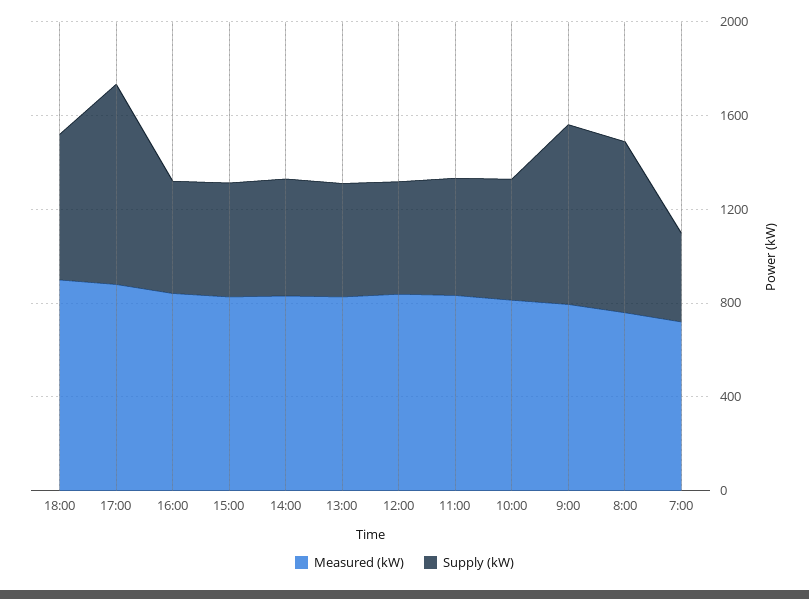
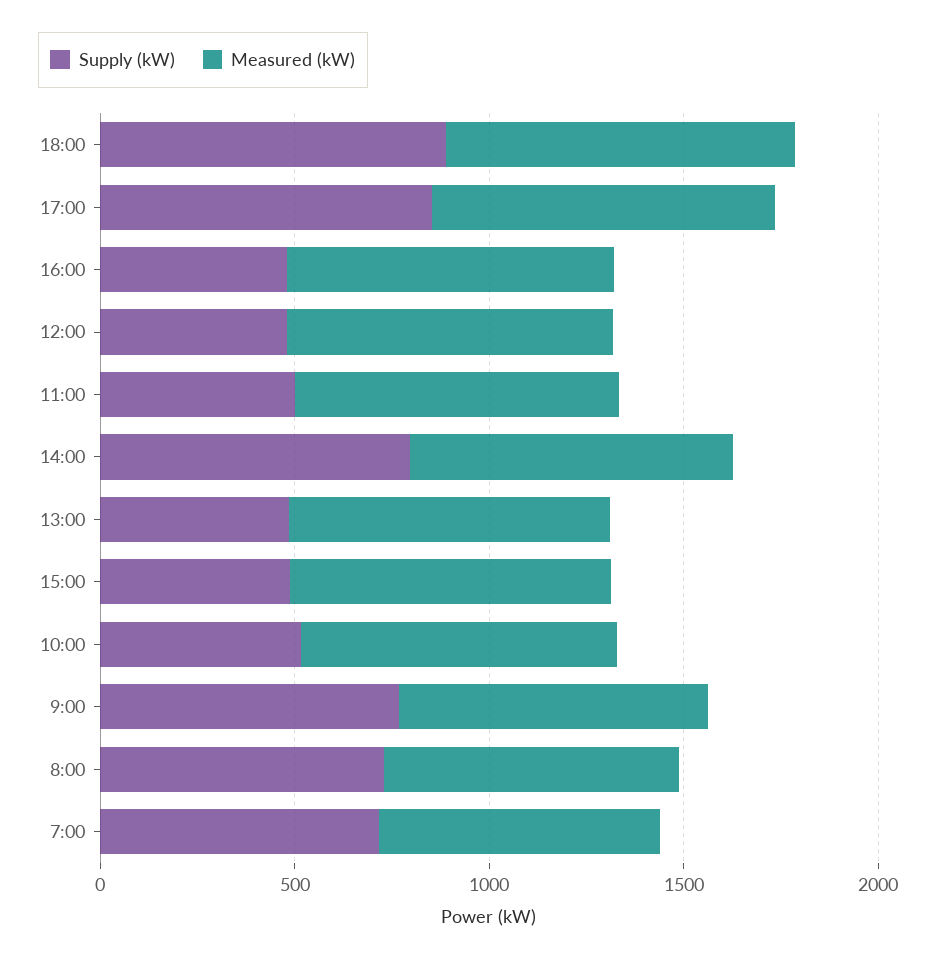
  {
    "Measured (kW)": {
      "18:00": 900,
      "17:00": 900,
      "16:00": 800,
      "15:00": 800,
      "14:00": 800,
      "13:00": 800,
      "12:00": 800,
      "11:00": 800,
      "10:00": 800,
      "9:00": 800,
      "8:00": 800,
      "7:00": 700
    },
    "Supply (kW)": {
-     "18:00": 600,
+     "18:00": 900,
      "17:00": 900,
      "16:00": 500,
      "15:00": 500,
-     "14:00": 500,
+     "14:00": 800,
      "13:00": 500,
      "12:00": 500,
      "11:00": 500,
      "10:00": 500,
      "9:00": 800,
      "8:00": 700,
-     "7:00": 400
+     "7:00": 700
    }
  }

